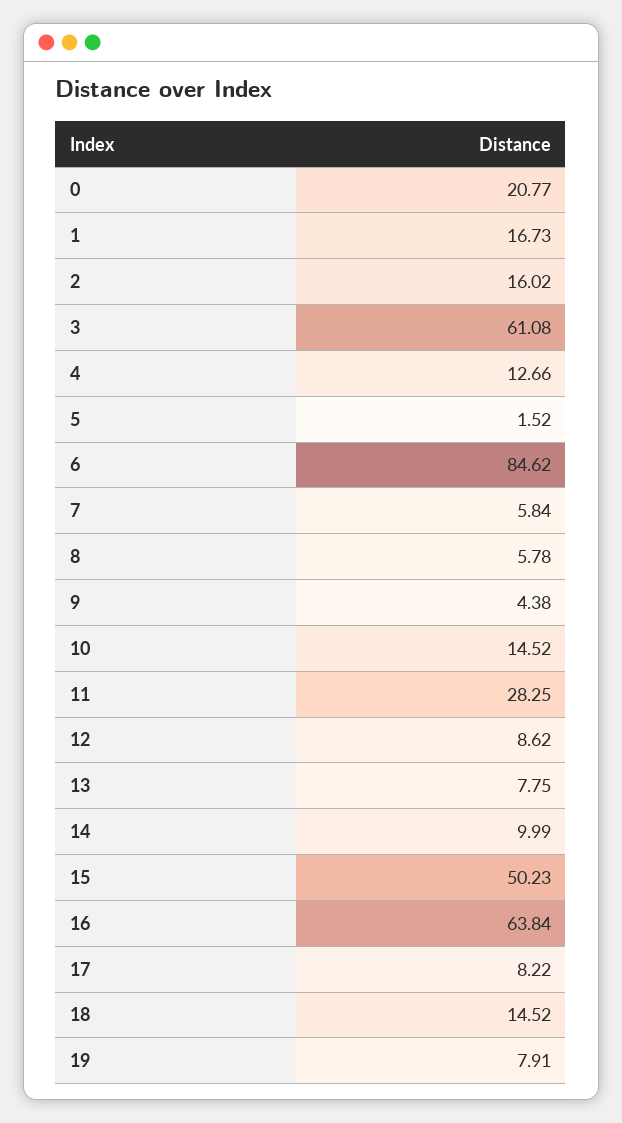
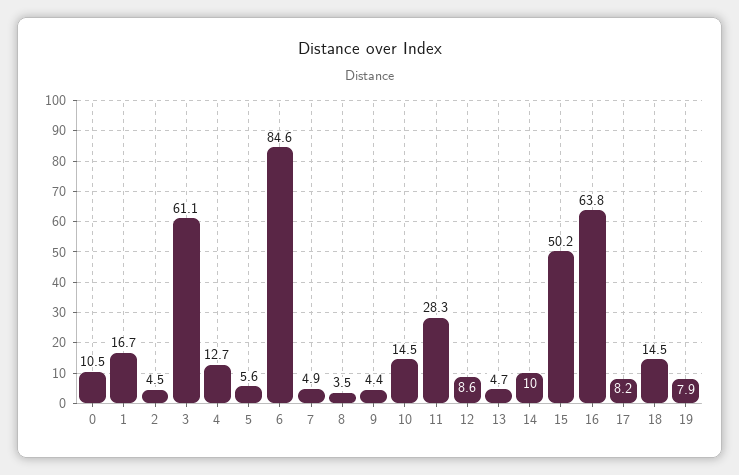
  {
-   "0": 20.77,
+   "0": 10.5,
    "1": 16.73,
-   "2": 16.02,
+   "2": 4.5,
    "3": 61.08,
    "4": 12.66,
-   "5": 1.52,
+   "5": 5.6,
    "6": 84.62,
-   "7": 5.84,
+   "7": 4.9,
-   "8": 5.78,
+   "8": 3.5,
    "9": 4.38,
    "10": 14.52,
    "11": 28.25,
    "12": 8.62,
-   "13": 7.75,
+   "13": 4.7,
    "14": 9.99,
    "15": 50.23,
    "16": 63.84,
    "17": 8.22,
    "18": 14.52,
    "19": 7.91
  }

